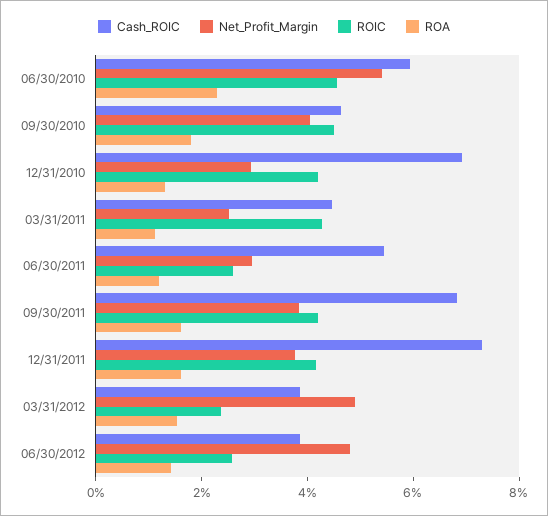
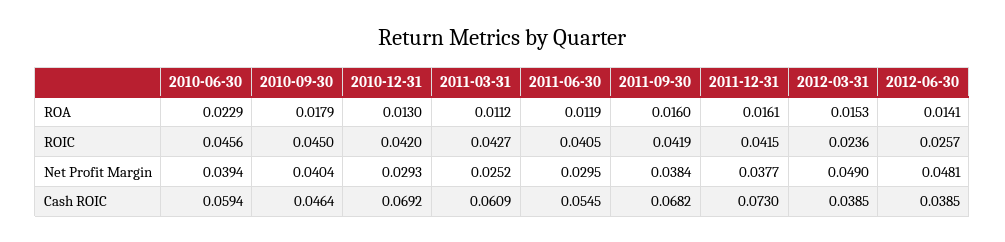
  {
    "Cash_ROIC": {
      "06/30/2010": 0.0594,
      "09/30/2010": 0.0464,
      "12/31/2010": 0.0692,
-     "03/31/2011": 0.045,
+     "03/31/2011": 0.0609,
      "06/30/2011": 0.0545,
      "09/30/2011": 0.0682,
      "12/31/2011": 0.073,
      "03/31/2012": 0.0385,
      "06/30/2012": 0.0385
    },
    "Net_Profit_Margin": {
-     "06/30/2010": 0.055,
+     "06/30/2010": 0.0394,
      "09/30/2010": 0.0404,
      "12/31/2010": 0.0293,
      "03/31/2011": 0.0252,
      "06/30/2011": 0.0295,
      "09/30/2011": 0.0384,
      "12/31/2011": 0.0377,
      "03/31/2012": 0.049,
      "06/30/2012": 0.0481
    },
    "ROIC": {
      "06/30/2010": 0.0456,
      "09/30/2010": 0.045,
      "12/31/2010": 0.042,
      "03/31/2011": 0.0427,
-     "06/30/2011": 0.025,
+     "06/30/2011": 0.0405,
      "09/30/2011": 0.0419,
      "12/31/2011": 0.0415,
      "03/31/2012": 0.0236,
      "06/30/2012": 0.0257
    },
    "ROA": {
      "06/30/2010": 0.0229,
      "09/30/2010": 0.0179,
      "12/31/2010": 0.013,
      "03/31/2011": 0.0112,
      "06/30/2011": 0.0119,
      "09/30/2011": 0.016,
      "12/31/2011": 0.0161,
      "03/31/2012": 0.0153,
      "06/30/2012": 0.0141
    }
  }

